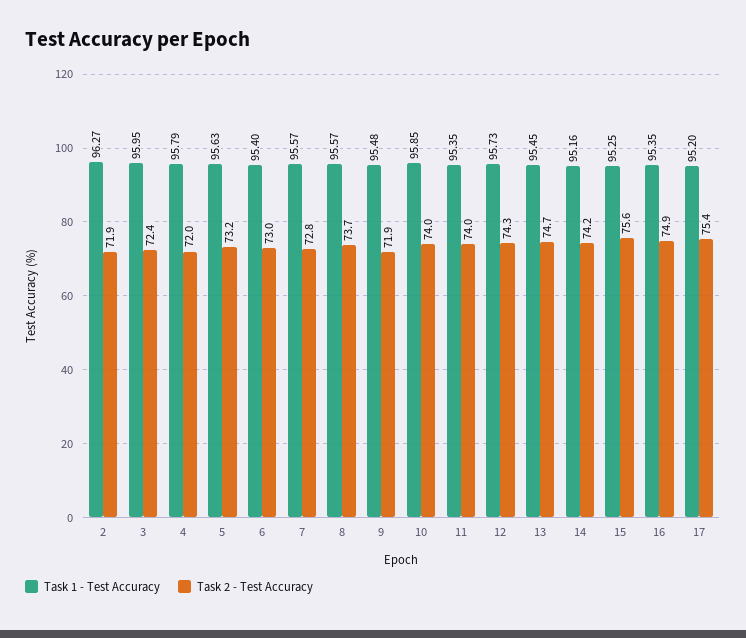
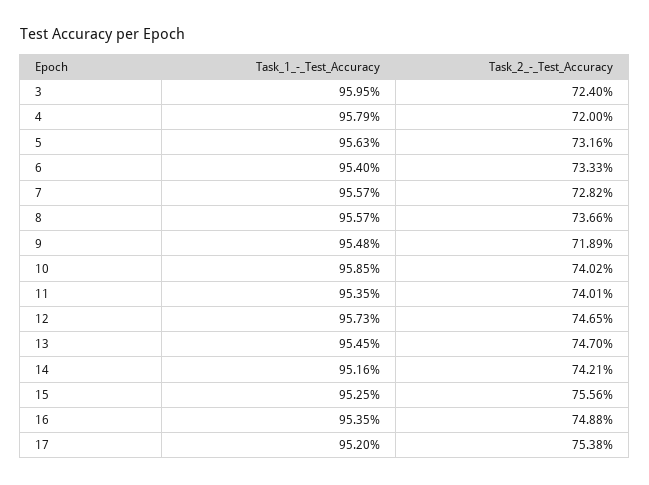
  {
    "Task 1 - Test Accuracy": {
-     "2": 96.27,
      "3": 95.95,
      "4": 95.79,
      "5": 95.63,
      "6": 95.4,
      "7": 95.57,
      "8": 95.57,
      "9": 95.48,
      "10": 95.85,
      "11": 95.35,
      "12": 95.73,
      "13": 95.45,
      "14": 95.16,
      "15": 95.25,
      "16": 95.35,
      "17": 95.2
    },
    "Task 2 - Test Accuracy": {
-     "2": 71.9,
      "3": 72.4,
      "4": 72,
      "5": 73.16,
-     "6": 73,
+     "6": 73.33,
      "7": 72.82,
      "8": 73.66,
      "9": 71.89,
      "10": 74.02,
      "11": 74.01,
-     "12": 74.3,
+     "12": 74.65,
      "13": 74.7,
      "14": 74.21,
      "15": 75.56,
      "16": 74.88,
      "17": 75.38
    }
  }

